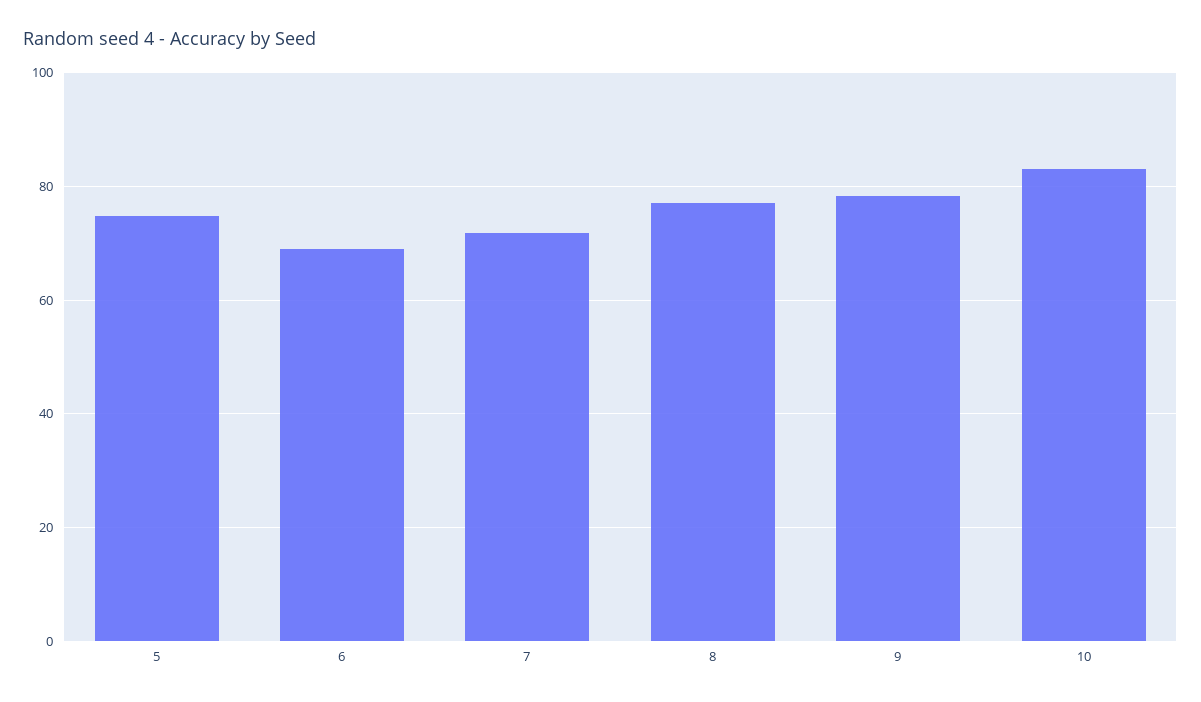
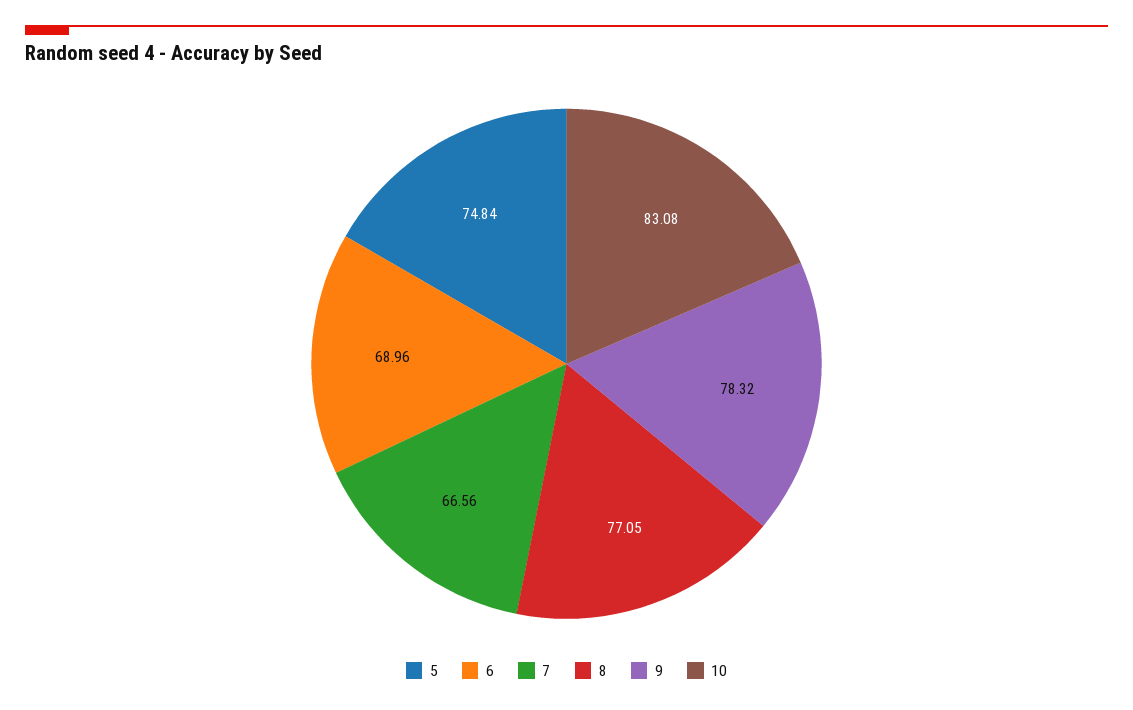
  {
    "5": 74.84,
    "6": 68.96,
-   "7": 72,
+   "7": 66.56,
    "8": 77.05,
    "9": 78.32,
    "10": 83.08
  }

